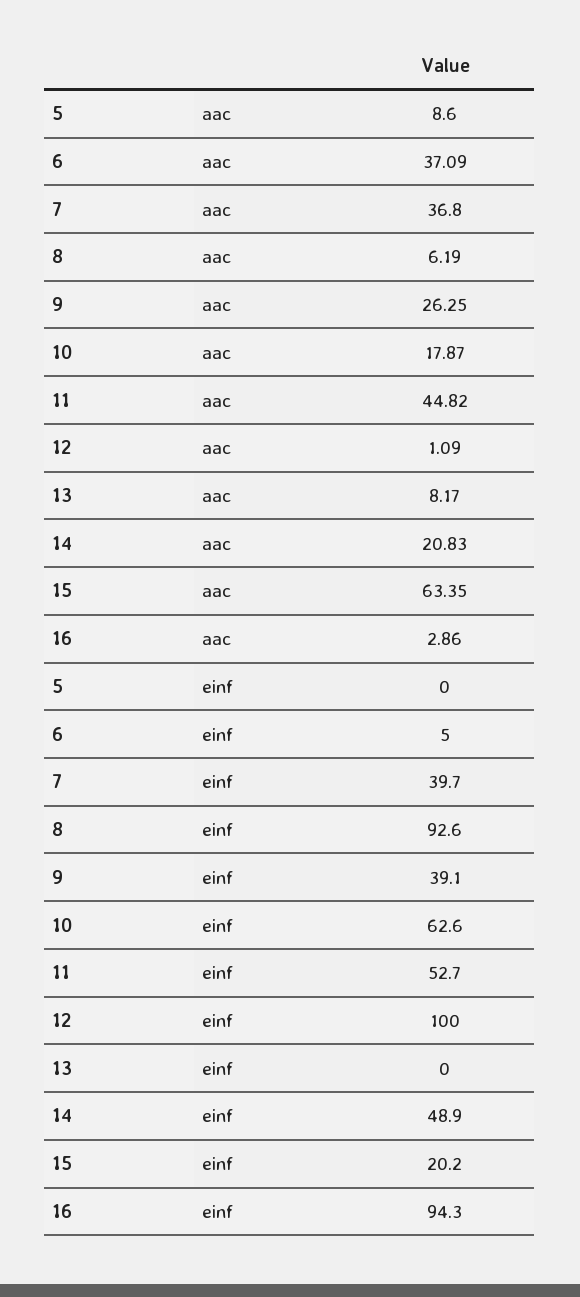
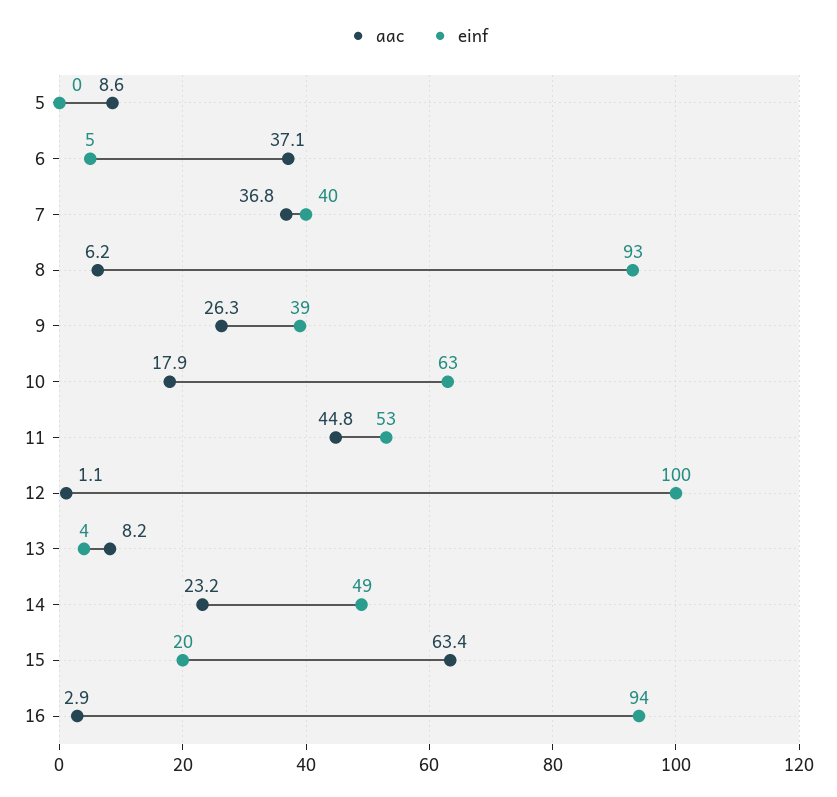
  {
    "aac": {
      "5": 8.6,
      "6": 37.09,
      "7": 36.8,
      "8": 6.19,
      "9": 26.25,
      "10": 17.87,
      "11": 44.82,
      "12": 1.09,
      "13": 8.17,
-     "14": 20.83,
+     "14": 23.2,
      "15": 63.35,
      "16": 2.86
    },
    "einf": {
      "5": 0,
      "6": 5,
      "7": 39.7,
      "8": 92.6,
      "9": 39.1,
      "10": 62.6,
      "11": 52.7,
      "12": 100,
-     "13": 0,
+     "13": 4,
      "14": 48.9,
      "15": 20.2,
      "16": 94.3
    }
  }

